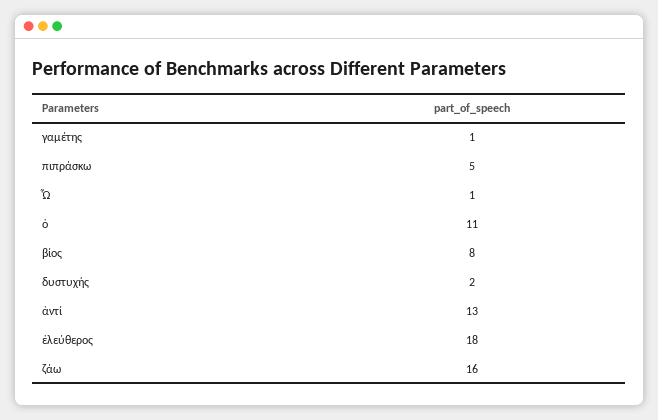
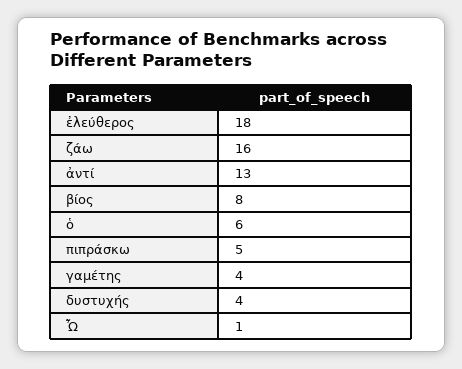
  {
-   "γαμέτης": 1,
+   "γαμέτης": 4,
    "πιπράσκω": 5,
    "Ὦ": 1,
-   "ὁ": 11,
+   "ὁ": 6,
    "βίος": 8,
-   "δυστυχής": 2,
+   "δυστυχής": 4,
    "ἀντί": 13,
    "ἐλεύθερος": 18,
    "ζάω": 16
  }

